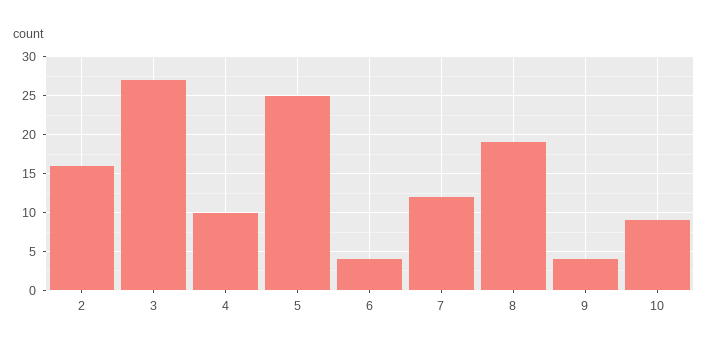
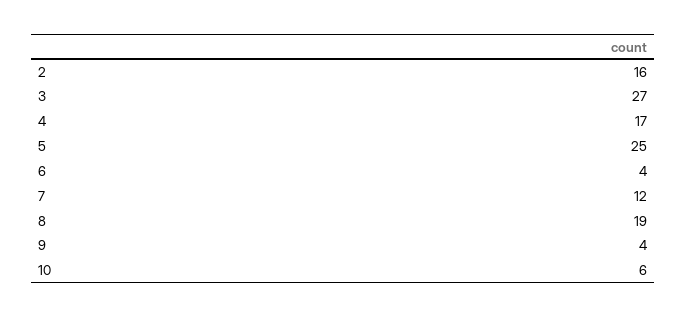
  {
    "2": 16,
    "3": 27,
-   "4": 10,
+   "4": 17,
    "5": 25,
    "6": 4,
    "7": 12,
    "8": 19,
    "9": 4,
-   "10": 9
+   "10": 6
  }

